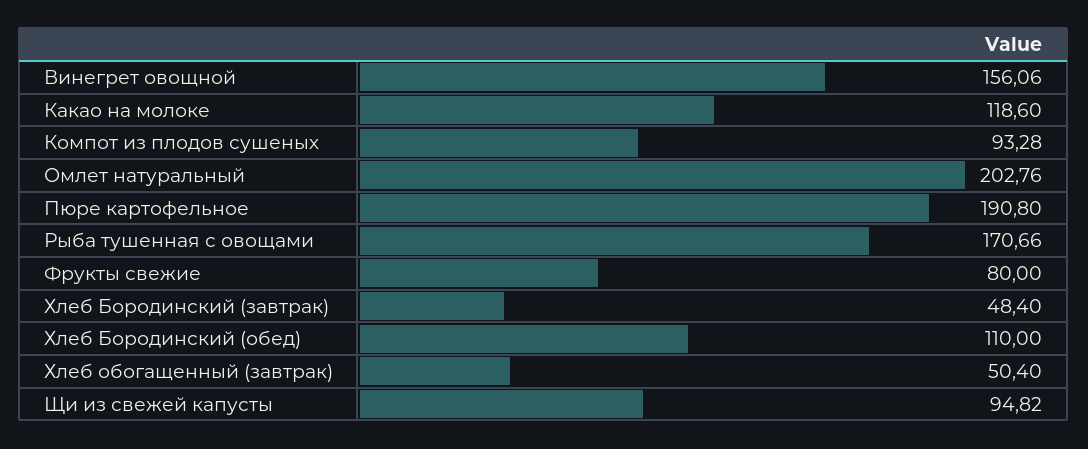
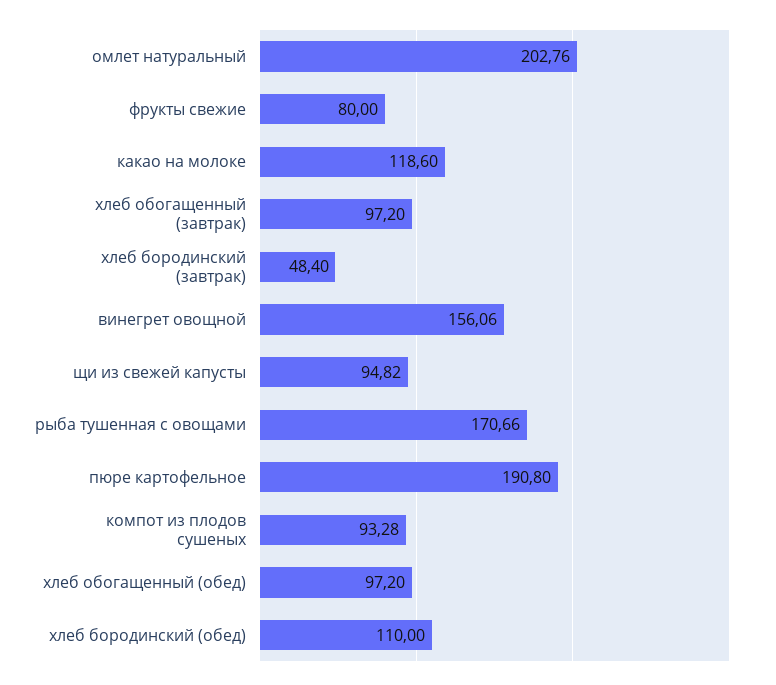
  {
    "Винегрет овощной": 156.06,
    "Какао на молоке": 118.6,
    "Компот из плодов сушеных": 93.28,
    "Омлет натуральный": 202.76,
    "Пюре картофельное": 190.8,
    "Рыба тушенная с овощами": 170.66,
    "Фрукты свежие": 80,
    "Хлеб Бородинский (завтрак)": 48.4,
    "Хлеб Бородинский (обед)": 110,
-   "Хлеб обогащенный (завтрак)": 50.4,
+   "Хлеб обогащенный (завтрак)": 97.2,
-   "Щи из свежей капусты": 94.82
+   "Щи из свежей капусты": 94.82,
+   "хлеб обогащенный (обед)": 97.2
  }

